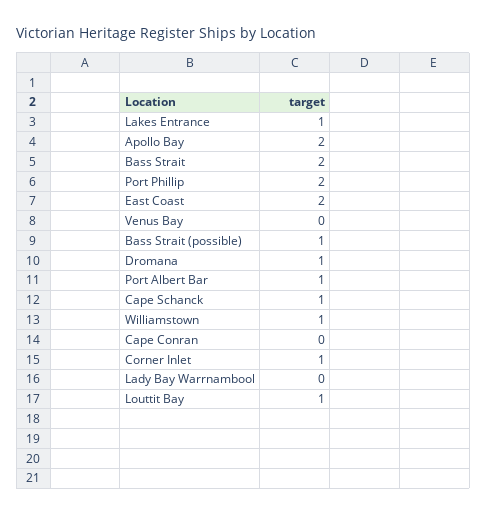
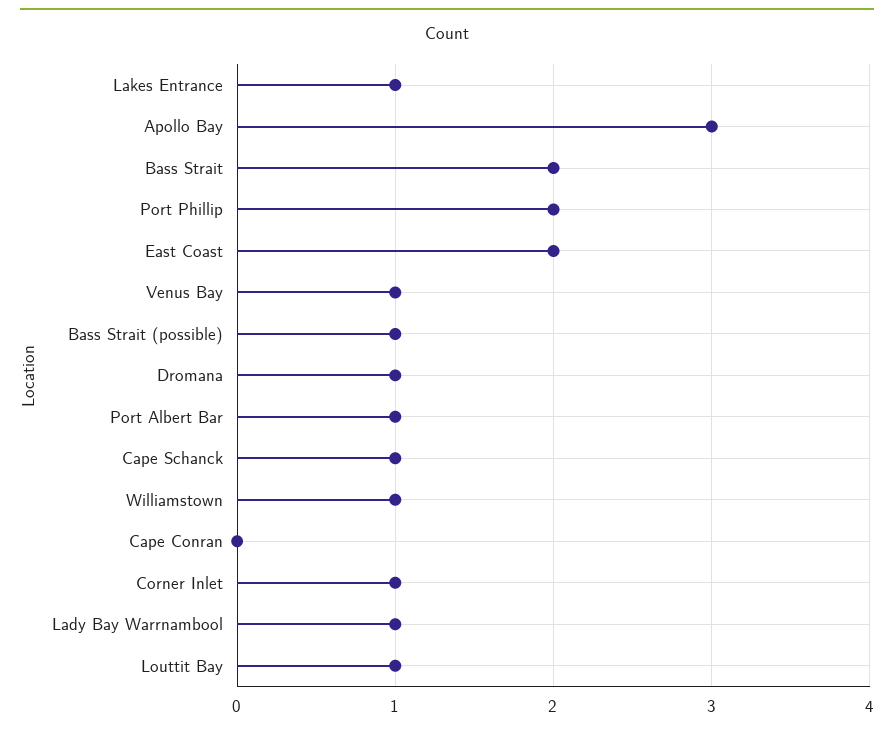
  {
    "Lakes Entrance": 1,
-   "Apollo Bay": 2,
+   "Apollo Bay": 3,
    "Bass Strait": 2,
    "Port Phillip": 2,
    "East Coast": 2,
-   "Venus Bay": 0,
+   "Venus Bay": 1,
    "Bass Strait (possible)": 1,
    "Dromana": 1,
    "Port Albert Bar": 1,
    "Cape Schanck": 1,
    "Williamstown": 1,
    "Cape Conran": 0,
    "Corner Inlet": 1,
-   "Lady Bay Warrnambool": 0,
+   "Lady Bay Warrnambool": 1,
    "Louttit Bay": 1
  }

